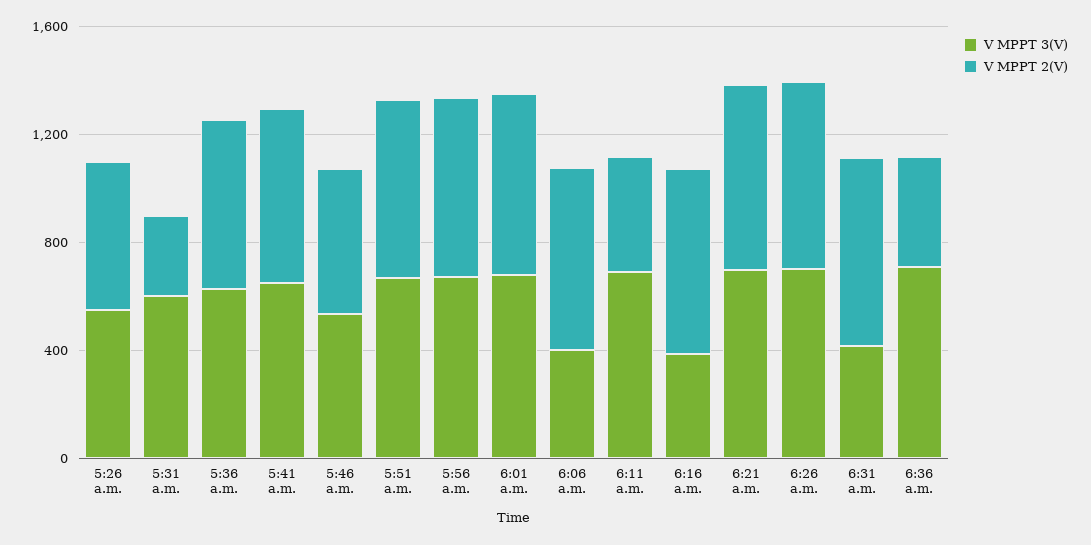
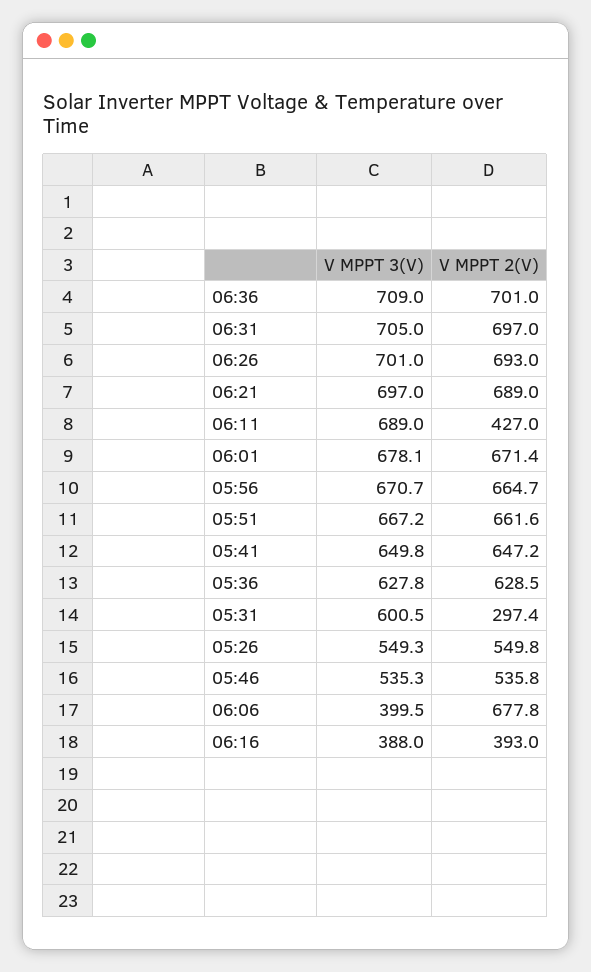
  {
    "V MPPT 3(V)": {
      "5:26 a.m.": 549.3,
      "5:31 a.m.": 600.5,
      "5:36 a.m.": 627.8,
      "5:41 a.m.": 649.8,
      "5:46 a.m.": 535.3,
      "5:51 a.m.": 667.2,
      "5:56 a.m.": 670.7,
      "6:01 a.m.": 678.1,
      "6:06 a.m.": 399.5,
      "6:11 a.m.": 689,
      "6:16 a.m.": 388,
      "6:21 a.m.": 697,
      "6:26 a.m.": 701,
-     "6:31 a.m.": 400,
+     "6:31 a.m.": 705,
      "6:36 a.m.": 709
    },
    "V MPPT 2(V)": {
      "5:26 a.m.": 549.8,
      "5:31 a.m.": 297.4,
      "5:36 a.m.": 628.5,
      "5:41 a.m.": 647.2,
      "5:46 a.m.": 535.8,
      "5:51 a.m.": 661.6,
      "5:56 a.m.": 664.7,
      "6:01 a.m.": 671.4,
      "6:06 a.m.": 677.8,
      "6:11 a.m.": 427,
-     "6:16 a.m.": 700,
+     "6:16 a.m.": 393,
      "6:21 a.m.": 689,
      "6:26 a.m.": 693,
      "6:31 a.m.": 697,
-     "6:36 a.m.": 400
+     "6:36 a.m.": 701
    }
  }

